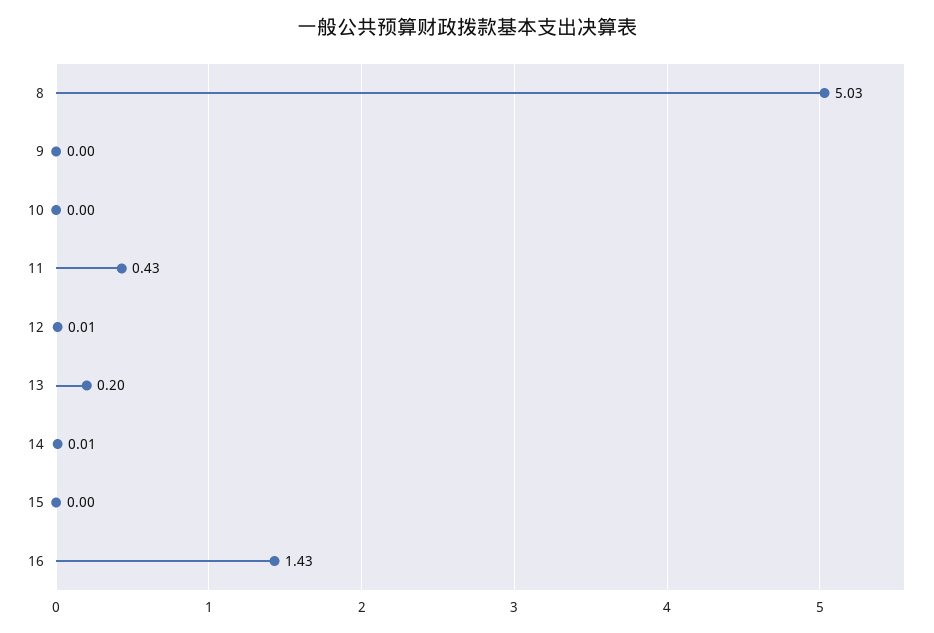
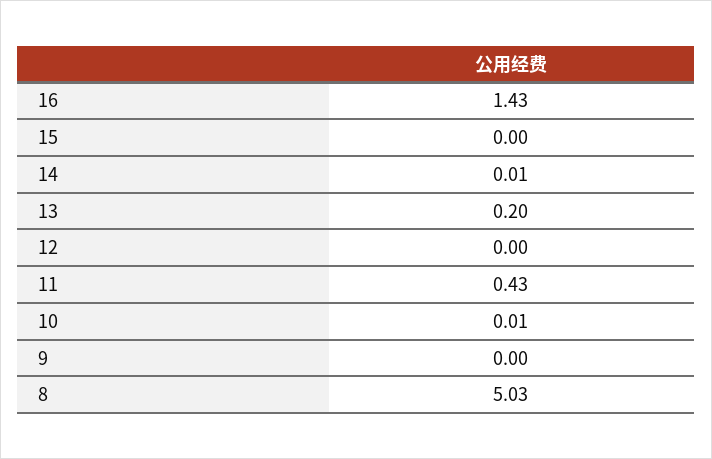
  {
    "8": 5.03,
    "9": 0,
-   "10": 0,
+   "10": 0.01,
    "11": 0.43,
-   "12": 0.01,
+   "12": 0,
    "13": 0.2,
    "14": 0.01,
    "15": 0,
    "16": 1.43
  }

